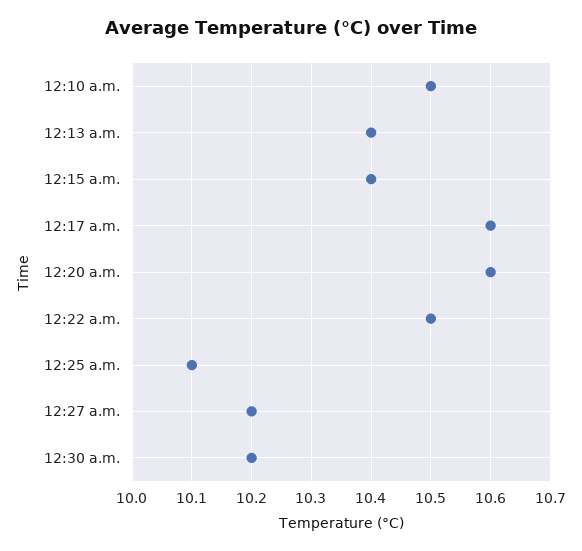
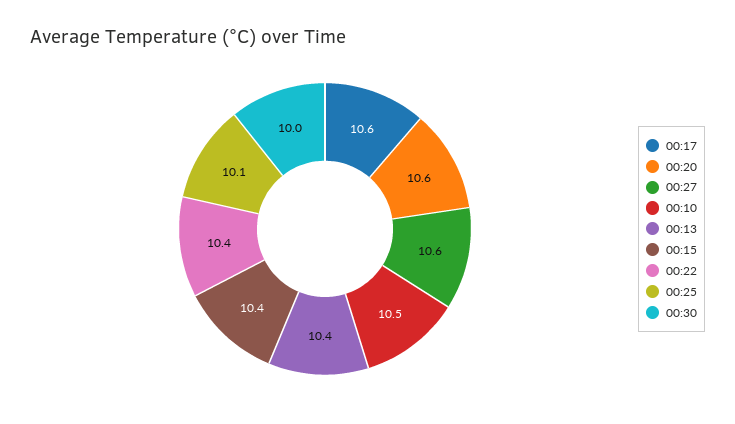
  {
    "12:10 a.m.": 10.5,
    "12:13 a.m.": 10.4,
    "12:15 a.m.": 10.4,
    "12:17 a.m.": 10.6,
    "12:20 a.m.": 10.6,
-   "12:22 a.m.": 10.5,
+   "12:22 a.m.": 10.4,
    "12:25 a.m.": 10.1,
-   "12:27 a.m.": 10.2,
+   "12:27 a.m.": 10.6,
-   "12:30 a.m.": 10.2
+   "12:30 a.m.": 10
  }

